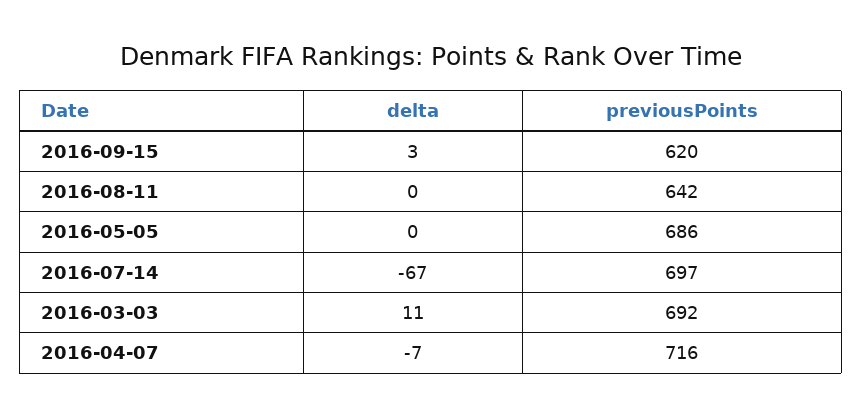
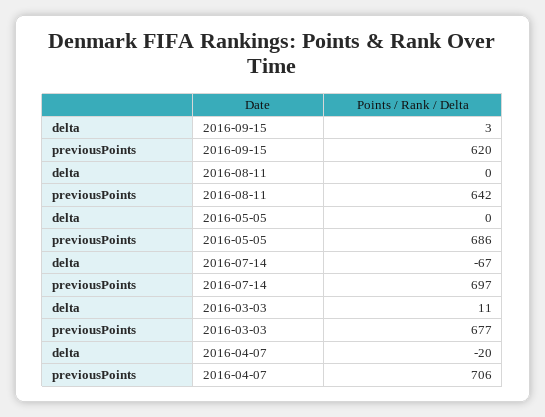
  {
    "delta": {
      "2016-09-15": 3,
      "2016-08-11": 0,
      "2016-05-05": 0,
      "2016-07-14": -67,
      "2016-03-03": 11,
-     "2016-04-07": -7
+     "2016-04-07": -20
    },
    "previousPoints": {
      "2016-09-15": 620,
      "2016-08-11": 642,
      "2016-05-05": 686,
      "2016-07-14": 697,
-     "2016-03-03": 692,
+     "2016-03-03": 677,
-     "2016-04-07": 716
+     "2016-04-07": 706
    }
  }

